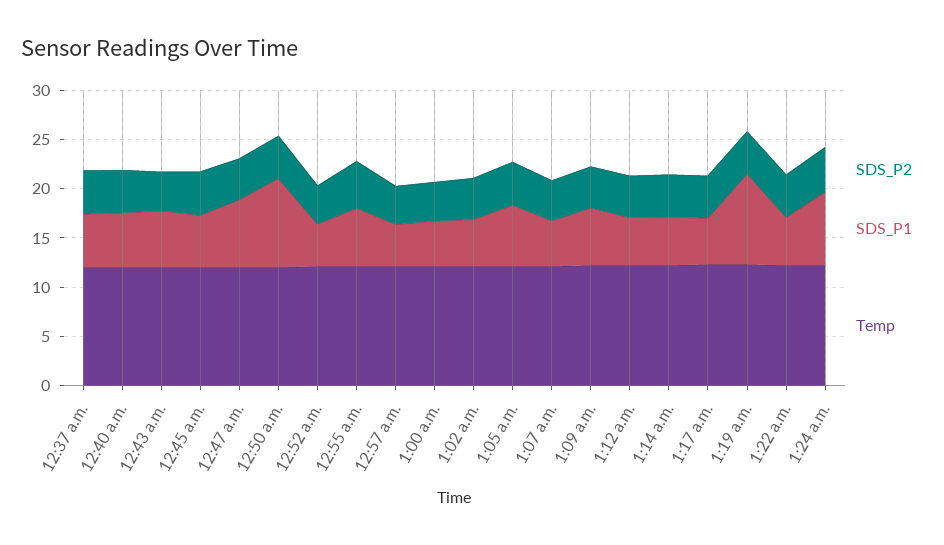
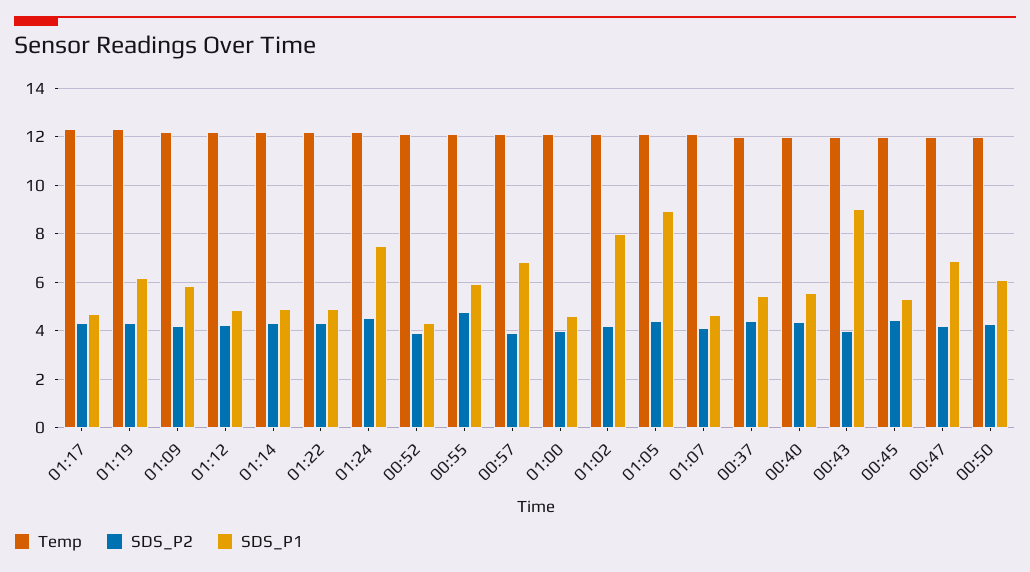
  {
    "SDS_P2": {
      "12:37 a.m.": 4.5,
      "12:40 a.m.": 4.25,
      "12:43 a.m.": 4,
      "12:45 a.m.": 4.5,
      "12:47 a.m.": 4.25,
      "12:50 a.m.": 4.25,
      "12:52 a.m.": 4,
      "12:55 a.m.": 4.75,
      "12:57 a.m.": 4,
      "1:00 a.m.": 4,
      "1:02 a.m.": 4.25,
      "1:05 a.m.": 4.5,
      "1:07 a.m.": 4,
      "1:09 a.m.": 4.25,
      "1:12 a.m.": 4.25,
      "1:14 a.m.": 4.25,
      "1:17 a.m.": 4.25,
      "1:19 a.m.": 4.25,
      "1:22 a.m.": 4.25,
      "1:24 a.m.": 4.5
    },
    "SDS_P1": {
      "12:37 a.m.": 5.5,
      "12:40 a.m.": 5.5,
-     "12:43 a.m.": 6,
+     "12:43 a.m.": 9,
      "12:45 a.m.": 5.25,
      "12:47 a.m.": 7,
-     "12:50 a.m.": 9,
+     "12:50 a.m.": 6,
      "12:52 a.m.": 4.25,
      "12:55 a.m.": 6,
-     "12:57 a.m.": 4,
+     "12:57 a.m.": 6.75,
      "1:00 a.m.": 4.5,
-     "1:02 a.m.": 5,
+     "1:02 a.m.": 8,
-     "1:05 a.m.": 6,
+     "1:05 a.m.": 9,
      "1:07 a.m.": 4.75,
      "1:09 a.m.": 5.75,
      "1:12 a.m.": 4.75,
      "1:14 a.m.": 5,
      "1:17 a.m.": 4.75,
-     "1:19 a.m.": 9,
+     "1:19 a.m.": 6.25,
      "1:22 a.m.": 5,
      "1:24 a.m.": 7.5
    },
    "Temp": {
      "12:37 a.m.": 12,
      "12:40 a.m.": 12,
      "12:43 a.m.": 12,
      "12:45 a.m.": 12,
      "12:47 a.m.": 12,
      "12:50 a.m.": 12,
      "12:52 a.m.": 12,
      "12:55 a.m.": 12,
      "12:57 a.m.": 12,
      "1:00 a.m.": 12,
      "1:02 a.m.": 12,
      "1:05 a.m.": 12,
      "1:07 a.m.": 12,
      "1:09 a.m.": 12.25,
      "1:12 a.m.": 12.25,
      "1:14 a.m.": 12.25,
      "1:17 a.m.": 12.25,
      "1:19 a.m.": 12.25,
      "1:22 a.m.": 12.25,
      "1:24 a.m.": 12.25
    }
  }

